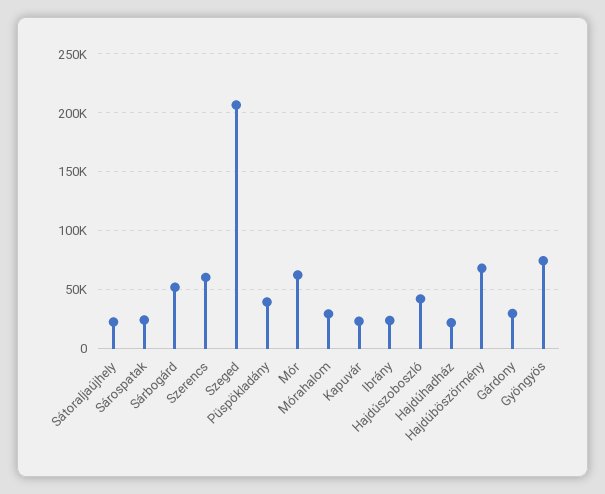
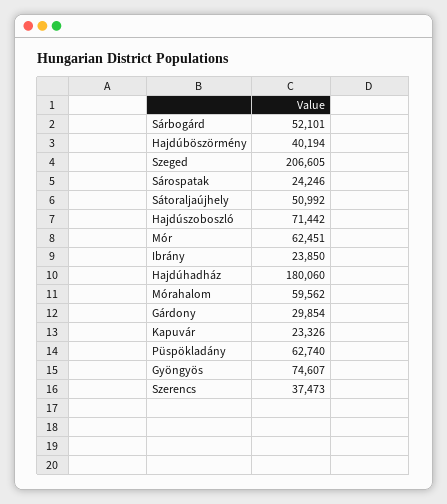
  {
-   "Sátoraljaújhely": 20000,
+   "Sátoraljaújhely": 50992,
    "Sárospatak": 24246,
    "Sárbogárd": 52101,
-   "Szerencs": 60000,
+   "Szerencs": 37473,
    "Szeged": 206605,
-   "Püspökladány": 40000,
+   "Püspökladány": 62740,
    "Mór": 62451,
-   "Mórahalom": 30000,
+   "Mórahalom": 59562,
    "Kapuvár": 23326,
    "Ibrány": 23850,
-   "Hajdúszoboszló": 40000,
+   "Hajdúszoboszló": 71442,
-   "Hajdúhadház": 20000,
+   "Hajdúhadház": 180060,
-   "Hajdúböszörmény": 70000,
+   "Hajdúböszörmény": 40194,
    "Gárdony": 29854,
    "Gyöngyös": 74607
  }

